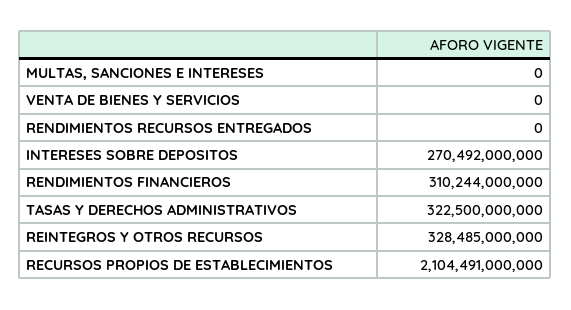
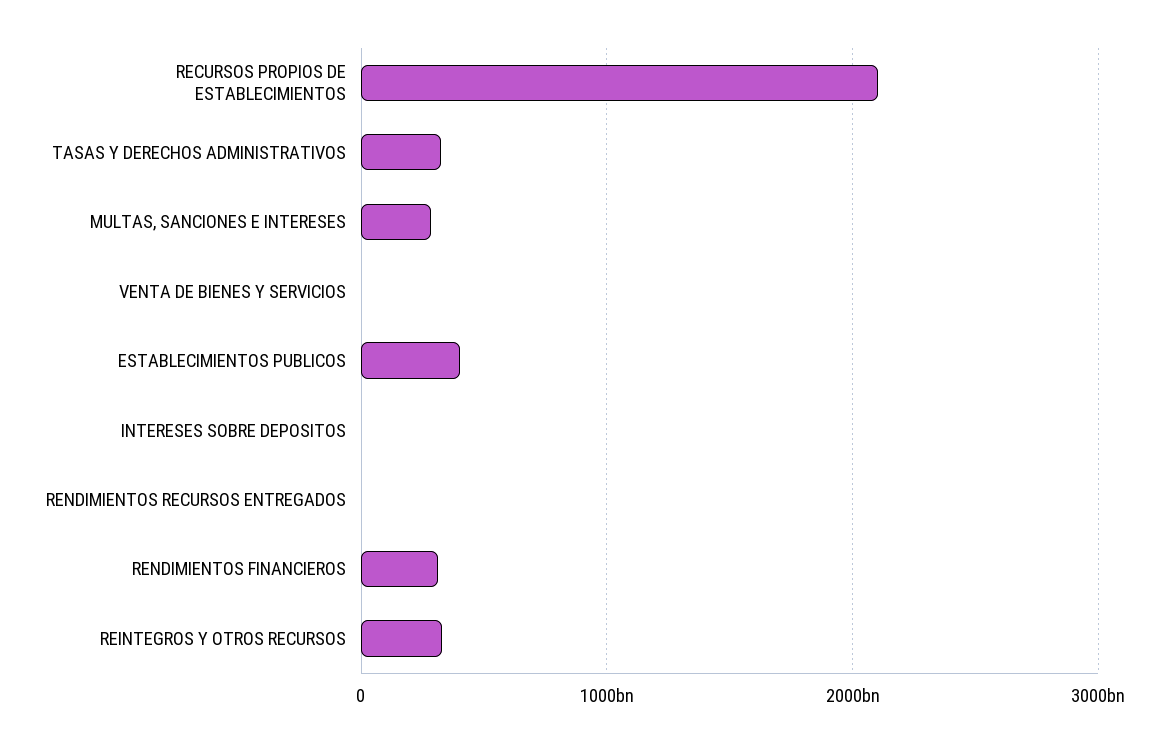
  {
-   "MULTAS, SANCIONES E INTERESES": 0,
+   "MULTAS, SANCIONES E INTERESES": 300000000000,
    "VENTA DE BIENES Y SERVICIOS": 0,
    "RENDIMIENTOS RECURSOS ENTREGADOS": 0,
-   "INTERESES SOBRE DEPOSITOS": 270492000000,
+   "INTERESES SOBRE DEPOSITOS": 0,
    "RENDIMIENTOS FINANCIEROS": 310244000000,
    "TASAS Y DERECHOS ADMINISTRATIVOS": 322500000000,
    "REINTEGROS Y OTROS RECURSOS": 328485000000,
-   "RECURSOS PROPIOS DE ESTABLECIMIENTOS": 2104491000000
+   "RECURSOS PROPIOS DE ESTABLECIMIENTOS": 2104491000000,
+   "ESTABLECIMIENTOS PUBLICOS": 400000000000
  }

